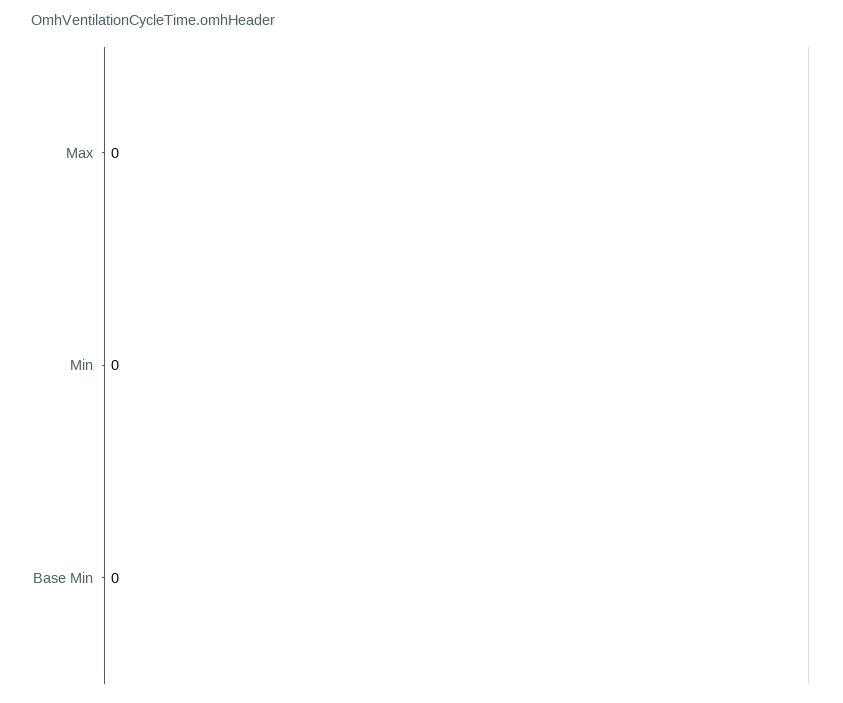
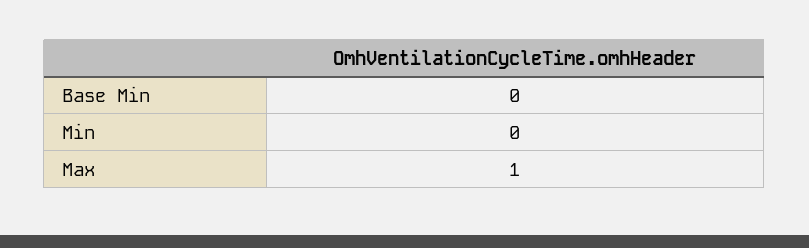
  {
-   "Max": 0,
+   "Max": 1,
    "Min": 0,
    "Base Min": 0
  }

